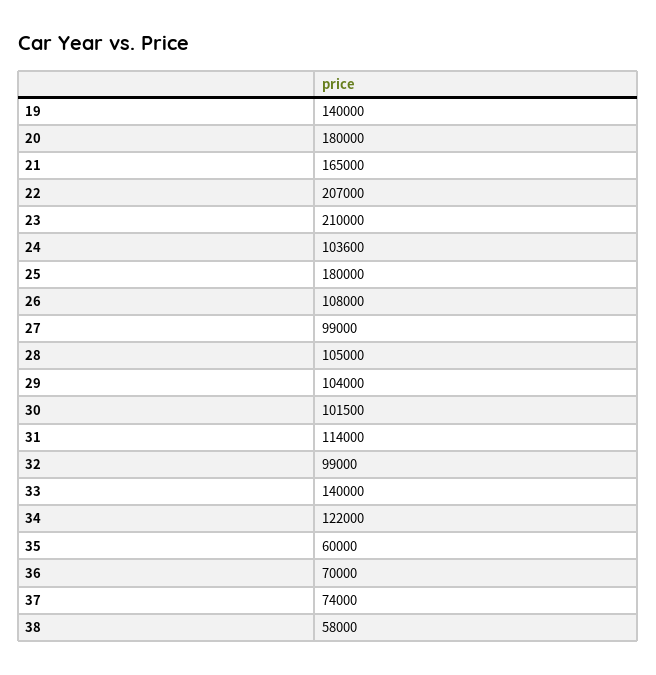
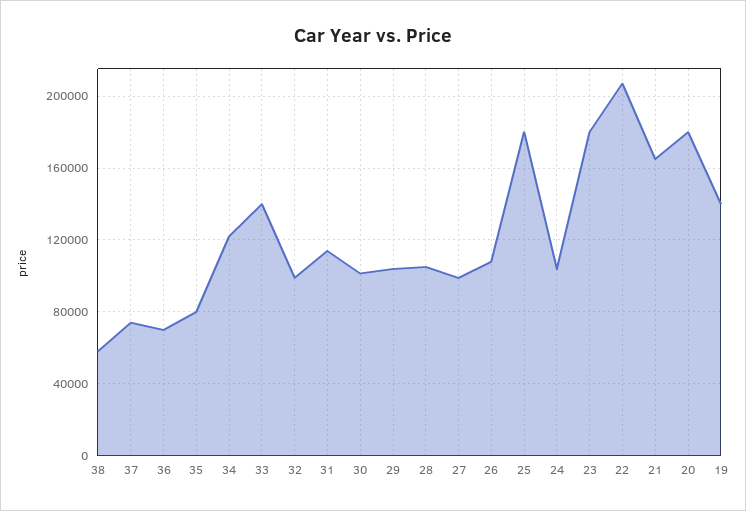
  {
    "19": 140000,
    "20": 180000,
    "21": 165000,
    "22": 207000,
-   "23": 210000,
+   "23": 180000,
    "24": 103600,
    "25": 180000,
    "26": 108000,
    "27": 99000,
    "28": 105000,
    "29": 104000,
    "30": 101500,
    "31": 114000,
    "32": 99000,
    "33": 140000,
    "34": 122000,
-   "35": 60000,
+   "35": 80000,
    "36": 70000,
    "37": 74000,
    "38": 58000
  }

